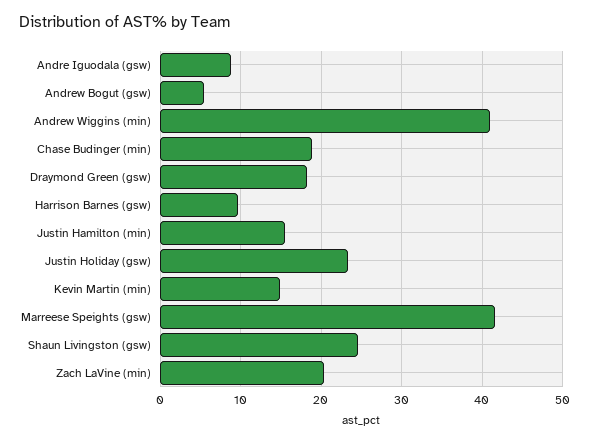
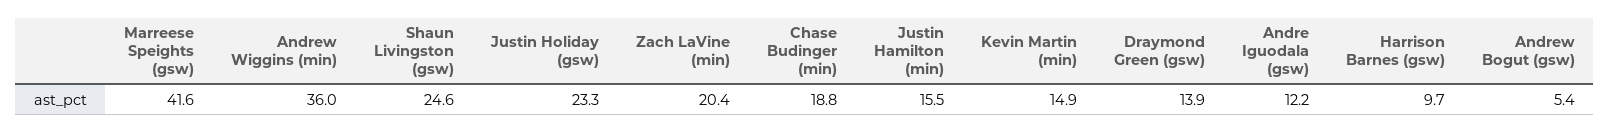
  {
-   "Andre Iguodala (gsw)": 9,
+   "Andre Iguodala (gsw)": 12.2,
    "Andrew Bogut (gsw)": 5.4,
-   "Andrew Wiggins (min)": 41,
+   "Andrew Wiggins (min)": 36,
    "Chase Budinger (min)": 18.8,
-   "Draymond Green (gsw)": 18,
+   "Draymond Green (gsw)": 13.9,
    "Harrison Barnes (gsw)": 9.7,
    "Justin Hamilton (min)": 15.5,
    "Justin Holiday (gsw)": 23.3,
    "Kevin Martin (min)": 14.9,
    "Marreese Speights (gsw)": 41.6,
    "Shaun Livingston (gsw)": 24.6,
    "Zach LaVine (min)": 20.4
  }

